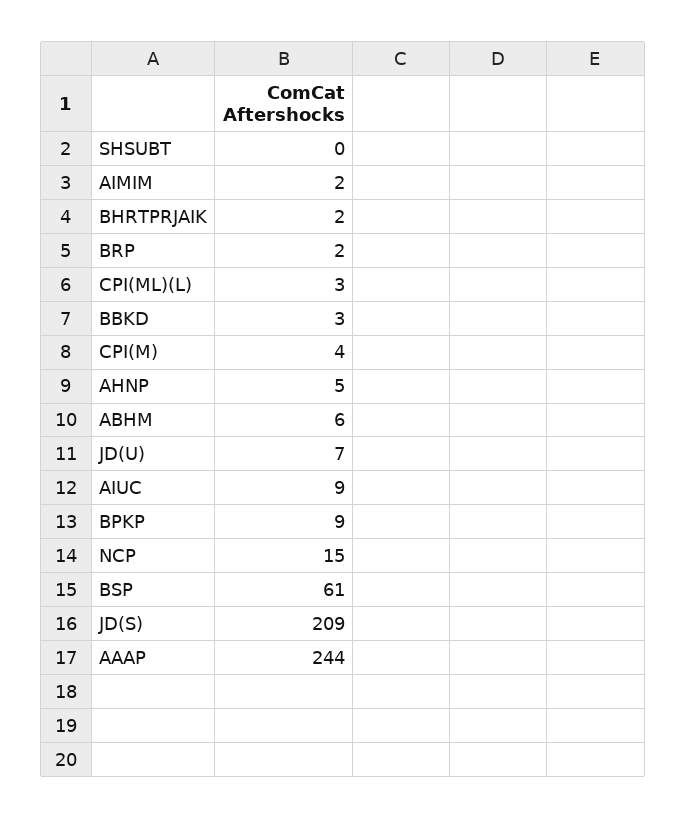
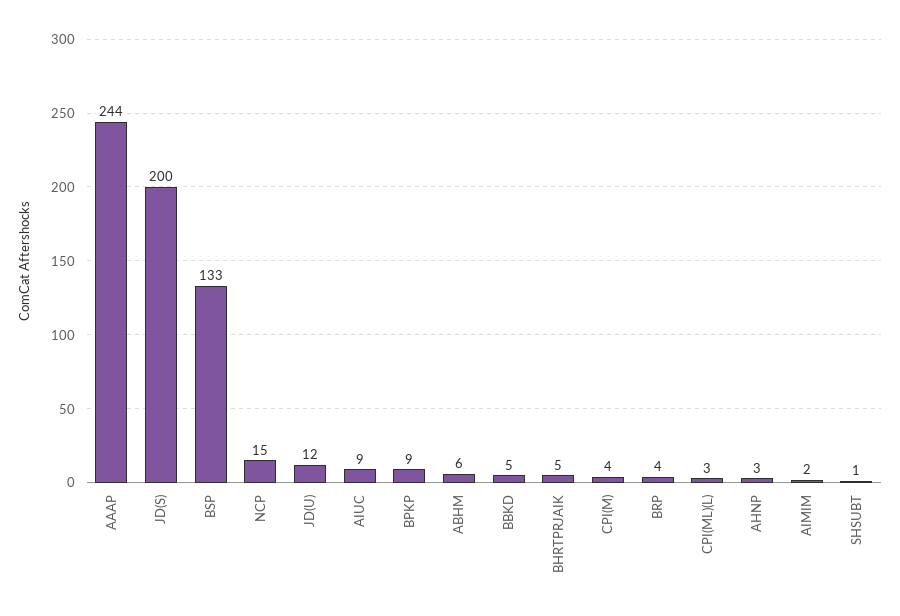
  {
-   "SHSUBT": 0,
+   "SHSUBT": 1,
    "AIMIM": 2,
-   "BHRTPRJAIK": 2,
+   "BHRTPRJAIK": 5,
-   "BRP": 2,
+   "BRP": 4,
    "CPI(ML)(L)": 3,
-   "BBKD": 3,
+   "BBKD": 5,
    "CPI(M)": 4,
-   "AHNP": 5,
+   "AHNP": 3,
    "ABHM": 6,
-   "JD(U)": 7,
+   "JD(U)": 12,
    "AIUC": 9,
    "BPKP": 9,
    "NCP": 15,
-   "BSP": 61,
+   "BSP": 133,
-   "JD(S)": 209,
+   "JD(S)": 200,
    "AAAP": 244
  }

